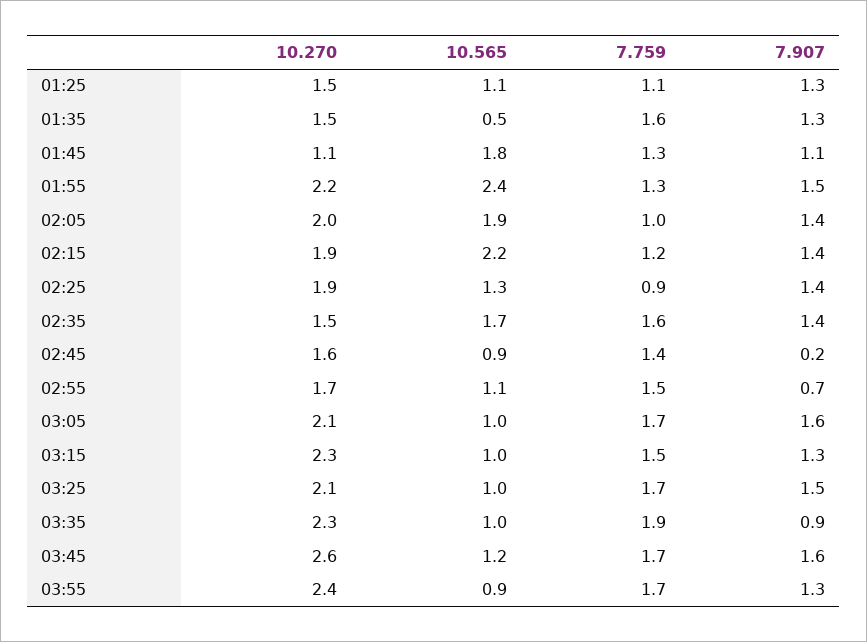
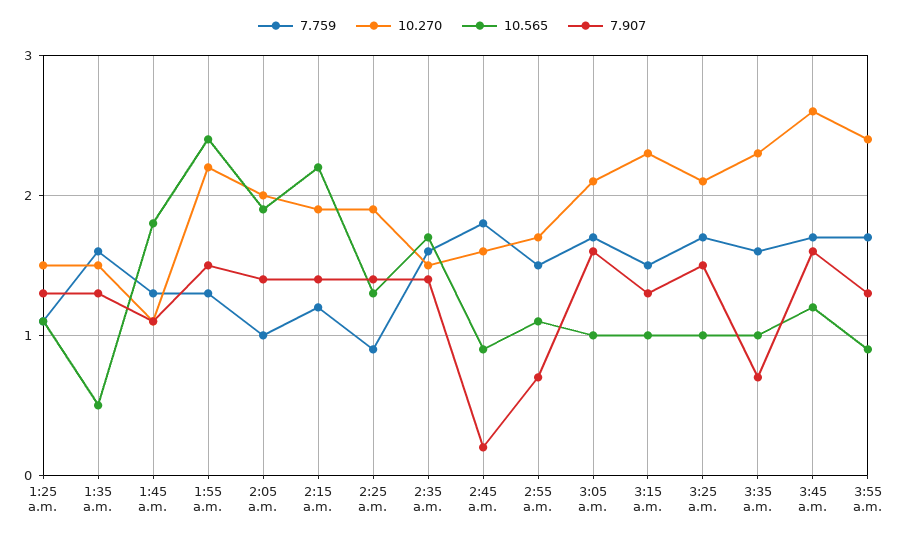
  {
    "10.270": {
      "01:25": 1.5,
      "01:35": 1.5,
      "01:45": 1.1,
      "01:55": 2.2,
      "02:05": 2,
      "02:15": 1.9,
      "02:25": 1.9,
      "02:35": 1.5,
      "02:45": 1.6,
      "02:55": 1.7,
      "03:05": 2.1,
      "03:15": 2.3,
      "03:25": 2.1,
      "03:35": 2.3,
      "03:45": 2.6,
      "03:55": 2.4
    },
    "10.565": {
      "01:25": 1.1,
      "01:35": 0.5,
      "01:45": 1.8,
      "01:55": 2.4,
      "02:05": 1.9,
      "02:15": 2.2,
      "02:25": 1.3,
      "02:35": 1.7,
      "02:45": 0.9,
      "02:55": 1.1,
      "03:05": 1,
      "03:15": 1,
      "03:25": 1,
      "03:35": 1,
      "03:45": 1.2,
      "03:55": 0.9
    },
    "7.759": {
      "01:25": 1.1,
      "01:35": 1.6,
      "01:45": 1.3,
      "01:55": 1.3,
      "02:05": 1,
      "02:15": 1.2,
      "02:25": 0.9,
      "02:35": 1.6,
-     "02:45": 1.4,
+     "02:45": 1.8,
      "02:55": 1.5,
      "03:05": 1.7,
      "03:15": 1.5,
      "03:25": 1.7,
-     "03:35": 1.9,
+     "03:35": 1.6,
      "03:45": 1.7,
      "03:55": 1.7
    },
    "7.907": {
      "01:25": 1.3,
      "01:35": 1.3,
      "01:45": 1.1,
      "01:55": 1.5,
      "02:05": 1.4,
      "02:15": 1.4,
      "02:25": 1.4,
      "02:35": 1.4,
      "02:45": 0.2,
      "02:55": 0.7,
      "03:05": 1.6,
      "03:15": 1.3,
      "03:25": 1.5,
-     "03:35": 0.9,
+     "03:35": 0.7,
      "03:45": 1.6,
      "03:55": 1.3
    }
  }

